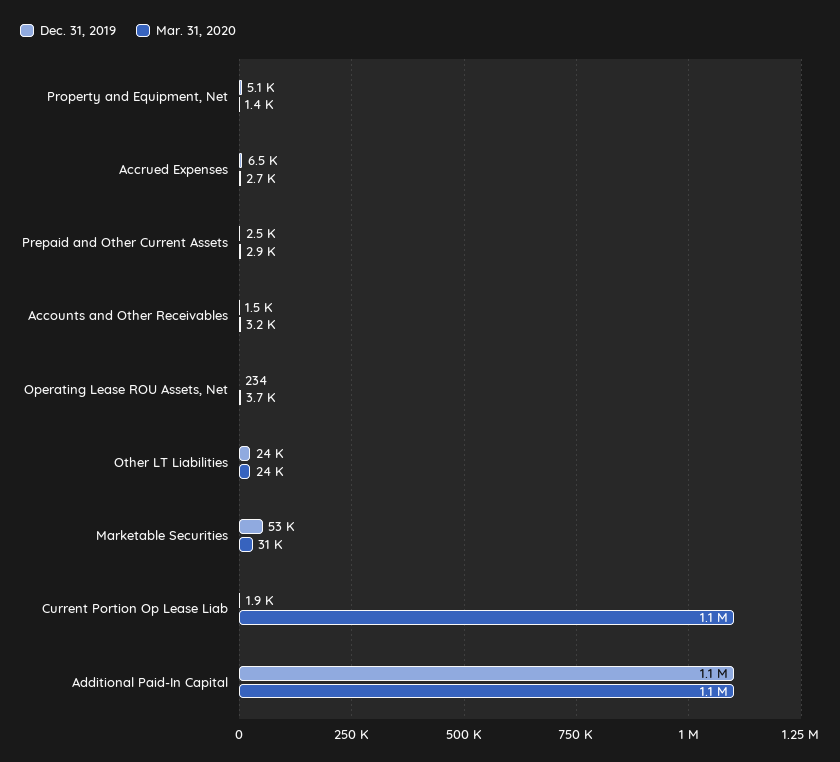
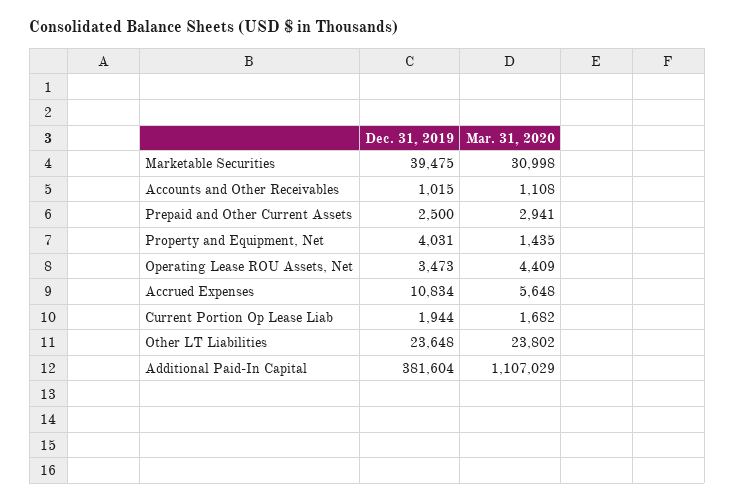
  {
    "Dec. 31, 2019": {
-     "Property and Equipment, Net": 5100,
+     "Property and Equipment, Net": 4031,
-     "Accrued Expenses": 6500,
+     "Accrued Expenses": 10834,
      "Prepaid and Other Current Assets": 2500,
-     "Accounts and Other Receivables": 1500,
+     "Accounts and Other Receivables": 1015,
-     "Operating Lease ROU Assets, Net": 234,
+     "Operating Lease ROU Assets, Net": 3473,
      "Other LT Liabilities": 23648,
-     "Marketable Securities": 53000,
+     "Marketable Securities": 39475,
      "Current Portion Op Lease Liab": 1944,
-     "Additional Paid-In Capital": 1100000
+     "Additional Paid-In Capital": 381604
    },
    "Mar. 31, 2020": {
      "Property and Equipment, Net": 1435,
-     "Accrued Expenses": 2700,
+     "Accrued Expenses": 5648,
      "Prepaid and Other Current Assets": 2941,
-     "Accounts and Other Receivables": 3200,
+     "Accounts and Other Receivables": 1108,
-     "Operating Lease ROU Assets, Net": 3700,
+     "Operating Lease ROU Assets, Net": 4409,
      "Other LT Liabilities": 23802,
      "Marketable Securities": 30998,
-     "Current Portion Op Lease Liab": 1100000,
+     "Current Portion Op Lease Liab": 1682,
      "Additional Paid-In Capital": 1107029
    }
  }

